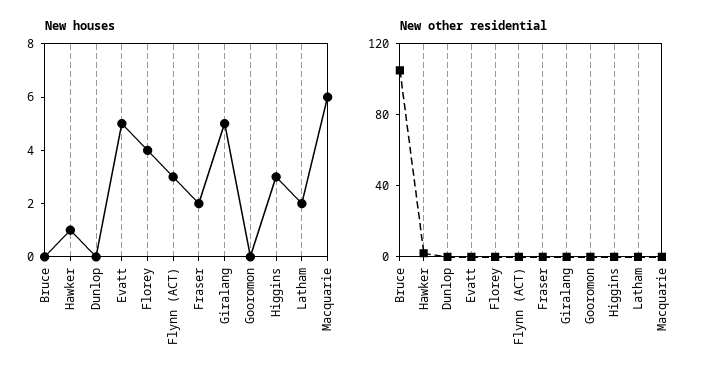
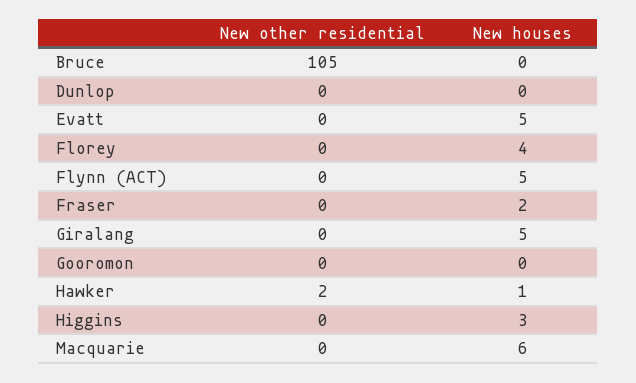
  {
    "New houses": {
      "Bruce": 0,
      "Hawker": 1,
      "Dunlop": 0,
      "Evatt": 5,
      "Florey": 4,
-     "Flynn (ACT)": 3,
+     "Flynn (ACT)": 5,
      "Fraser": 2,
      "Giralang": 5,
      "Gooromon": 0,
      "Higgins": 3,
-     "Latham": 2,
      "Macquarie": 6
    },
    "New other residential": {
      "Bruce": 105,
      "Hawker": 2,
      "Dunlop": 0,
      "Evatt": 0,
      "Florey": 0,
      "Flynn (ACT)": 0,
      "Fraser": 0,
      "Giralang": 0,
      "Gooromon": 0,
      "Higgins": 0,
-     "Latham": 0,
      "Macquarie": 0
    }
  }

